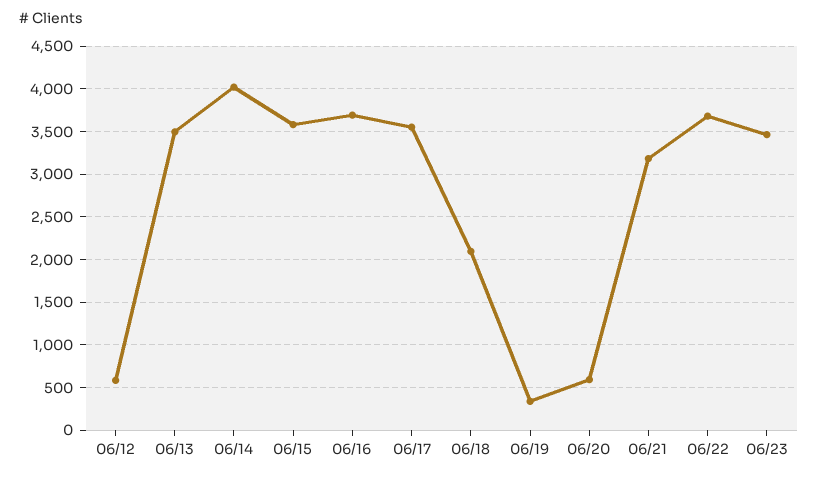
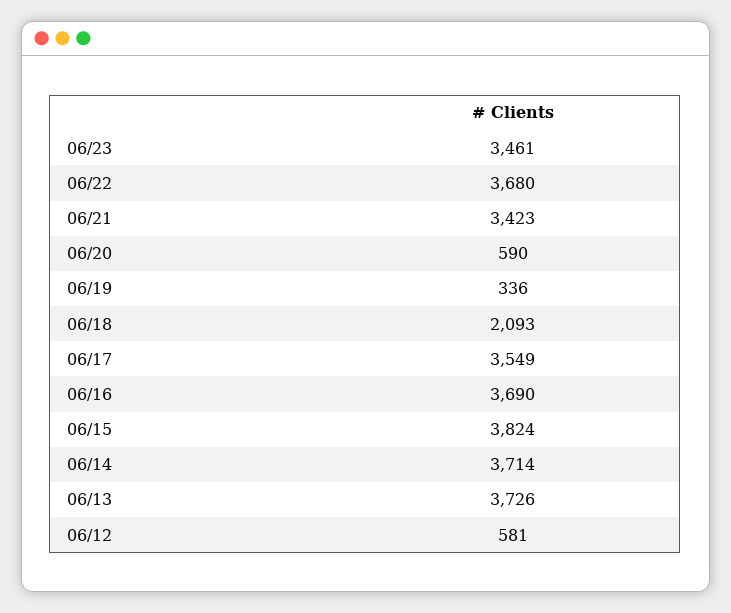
  {
    "06/12": 581,
-   "06/13": 3500,
+   "06/13": 3726,
-   "06/14": 4000,
+   "06/14": 3714,
-   "06/15": 3600,
+   "06/15": 3824,
    "06/16": 3690,
    "06/17": 3549,
    "06/18": 2093,
    "06/19": 336,
    "06/20": 590,
-   "06/21": 3200,
+   "06/21": 3423,
    "06/22": 3680,
    "06/23": 3461
  }

